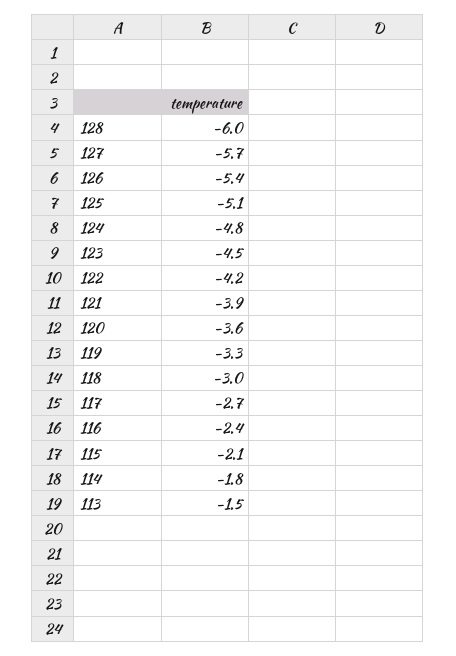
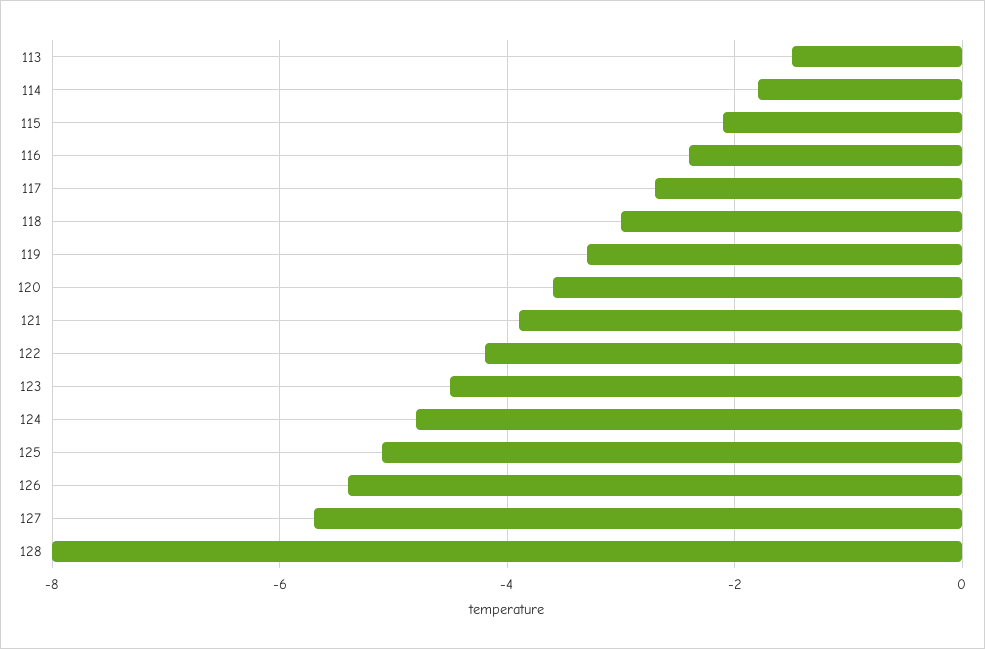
  {
-   "128": -6,
+   "128": -8,
    "127": -5.7,
    "126": -5.4,
    "125": -5.1,
    "124": -4.8,
    "123": -4.5,
    "122": -4.2,
    "121": -3.9,
    "120": -3.6,
    "119": -3.3,
    "118": -3,
    "117": -2.7,
    "116": -2.4,
    "115": -2.1,
    "114": -1.8,
    "113": -1.5
  }

